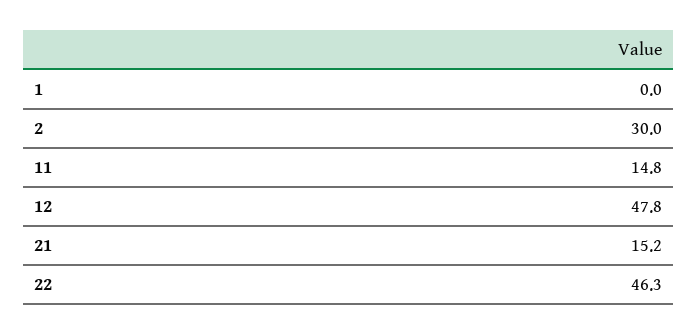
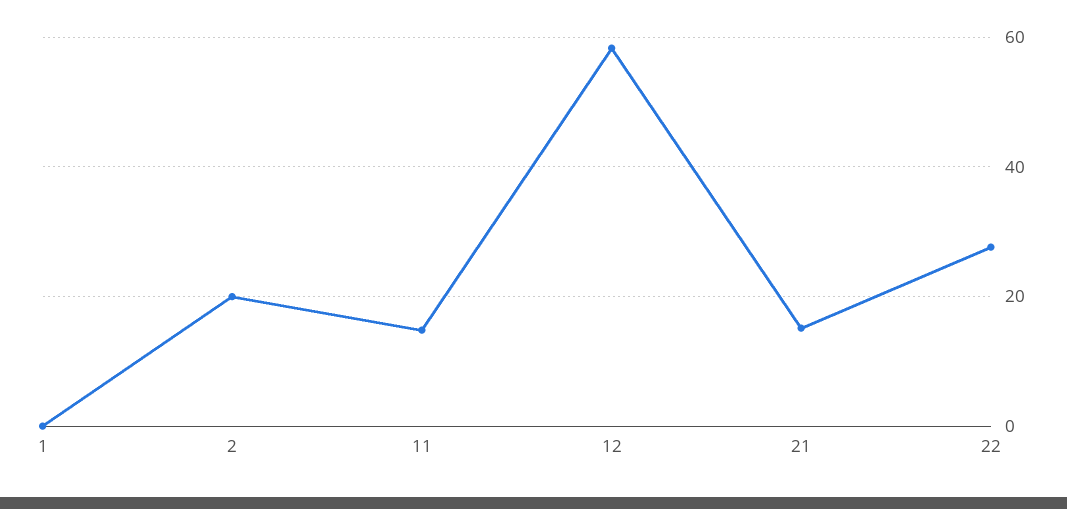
  {
    "1": 0,
-   "2": 30,
+   "2": 20,
    "11": 14.8,
-   "12": 47.8,
+   "12": 58,
    "21": 15.2,
-   "22": 46.3
+   "22": 28
  }

